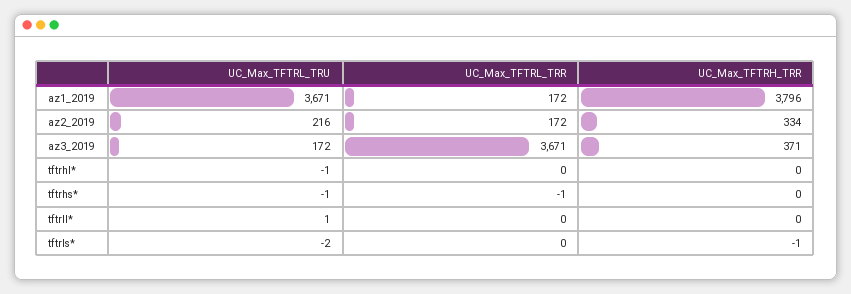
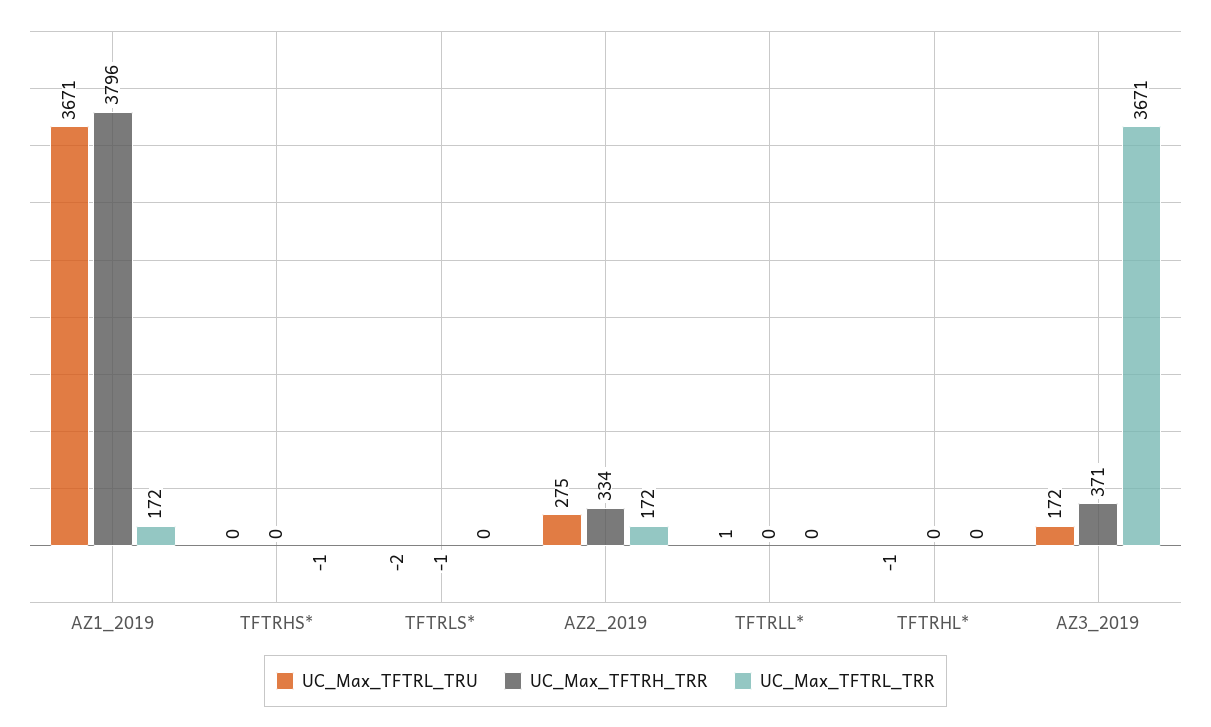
  {
    "UC_Max_TFTRL_TRU": {
      "az1_2019": 3671,
-     "az2_2019": 216,
+     "az2_2019": 275,
      "az3_2019": 172,
      "tftrhl*": -1,
-     "tftrhs*": -1,
+     "tftrhs*": 0,
      "tftrll*": 1,
      "tftrls*": -2
    },
    "UC_Max_TFTRL_TRR": {
      "az1_2019": 172,
      "az2_2019": 172,
      "az3_2019": 3671,
      "tftrhl*": 0,
      "tftrhs*": -1,
      "tftrll*": 0,
      "tftrls*": 0
    },
    "UC_Max_TFTRH_TRR": {
      "az1_2019": 3796,
      "az2_2019": 334,
      "az3_2019": 371,
      "tftrhl*": 0,
      "tftrhs*": 0,
      "tftrll*": 0,
      "tftrls*": -1
    }
  }

